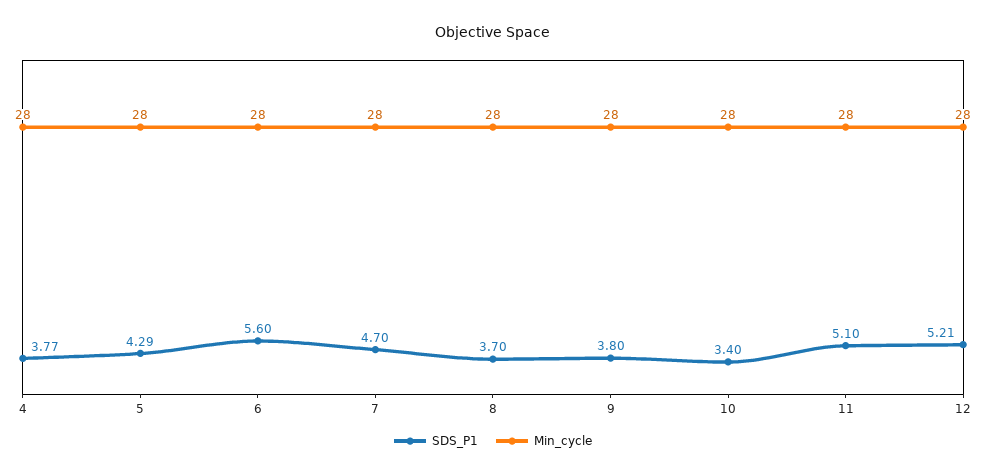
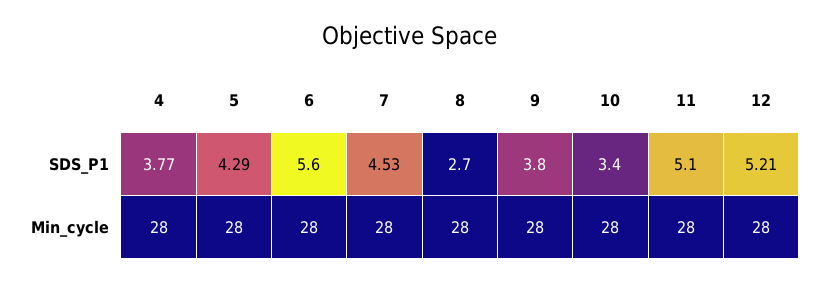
  {
    "SDS_P1": {
      "4": 3.77,
      "5": 4.29,
      "6": 5.6,
-     "7": 4.7,
+     "7": 4.53,
-     "8": 3.7,
+     "8": 2.7,
      "9": 3.8,
      "10": 3.4,
      "11": 5.1,
      "12": 5.21
    },
    "Min_cycle": {
      "4": 28,
      "5": 28,
      "6": 28,
      "7": 28,
      "8": 28,
      "9": 28,
      "10": 28,
      "11": 28,
      "12": 28
    }
  }

